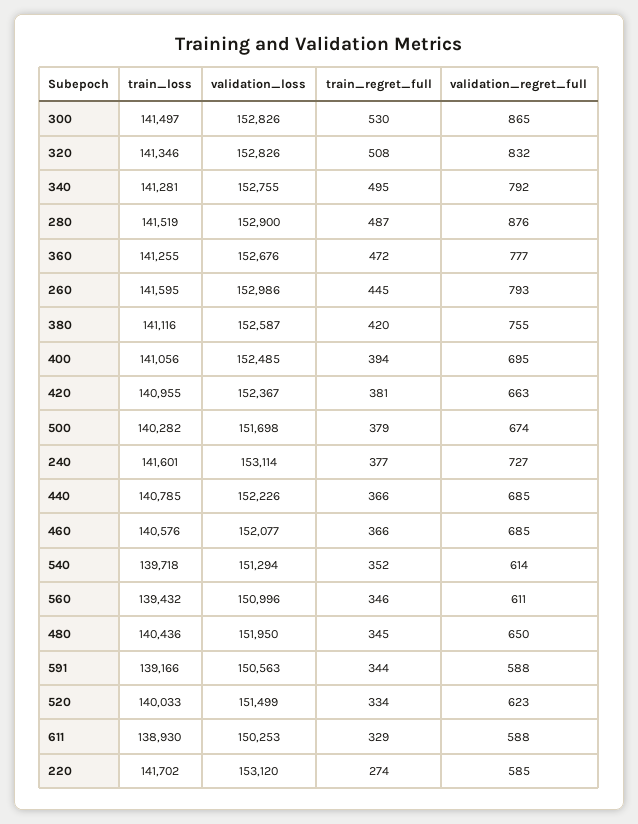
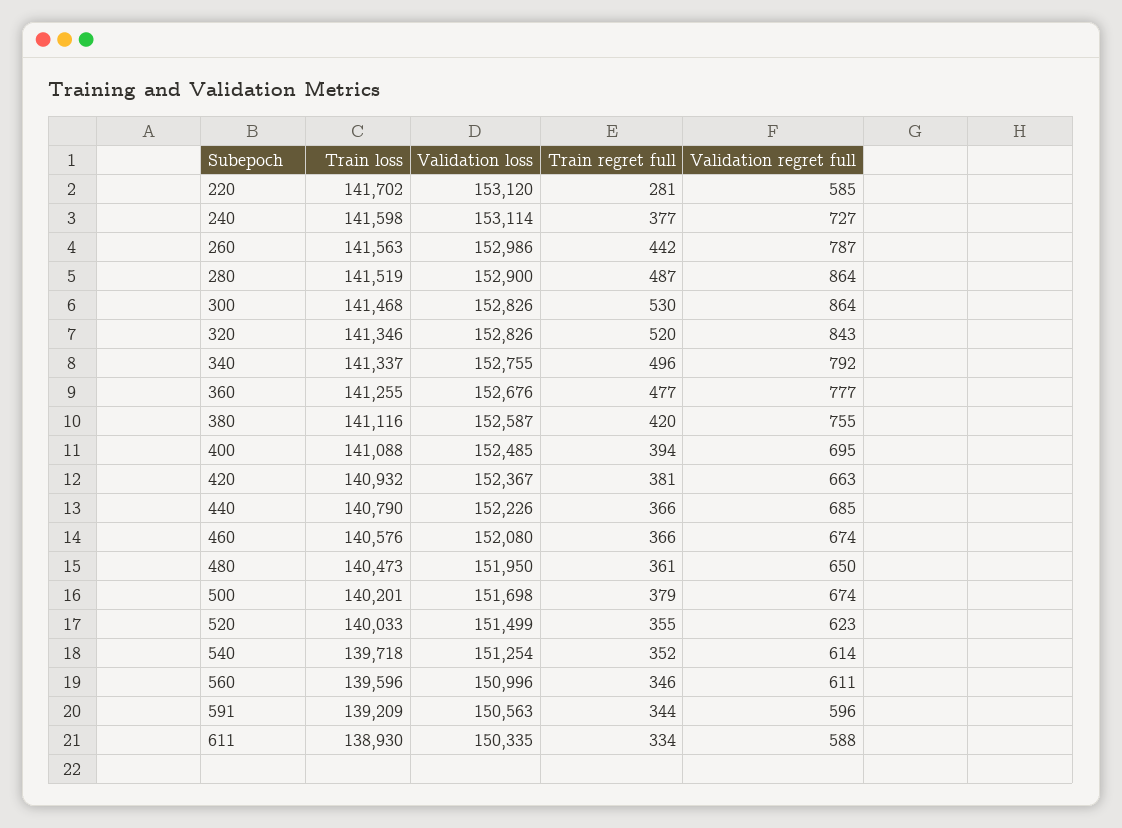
  {
    "train_loss": {
-     "300": 141497,
+     "300": 141468,
      "320": 141346,
-     "340": 141281,
+     "340": 141337,
      "280": 141519,
      "360": 141255,
-     "260": 141595,
+     "260": 141563,
      "380": 141116,
-     "400": 141056,
+     "400": 141088,
-     "420": 140955,
+     "420": 140932,
-     "500": 140282,
+     "500": 140201,
-     "240": 141601,
+     "240": 141598,
-     "440": 140785,
+     "440": 140790,
      "460": 140576,
      "540": 139718,
-     "560": 139432,
+     "560": 139596,
-     "480": 140436,
+     "480": 140473,
-     "591": 139166,
+     "591": 139209,
      "520": 140033,
      "611": 138930,
      "220": 141702
    },
    "validation_loss": {
      "300": 152826,
      "320": 152826,
      "340": 152755,
      "280": 152900,
      "360": 152676,
      "260": 152986,
      "380": 152587,
      "400": 152485,
      "420": 152367,
      "500": 151698,
      "240": 153114,
      "440": 152226,
-     "460": 152077,
+     "460": 152080,
-     "540": 151294,
+     "540": 151254,
      "560": 150996,
      "480": 151950,
      "591": 150563,
      "520": 151499,
-     "611": 150253,
+     "611": 150335,
      "220": 153120
    },
    "train_regret_full": {
      "300": 530,
-     "320": 508,
+     "320": 520,
-     "340": 495,
+     "340": 496,
      "280": 487,
-     "360": 472,
+     "360": 477,
-     "260": 445,
+     "260": 442,
      "380": 420,
      "400": 394,
      "420": 381,
      "500": 379,
      "240": 377,
      "440": 366,
      "460": 366,
      "540": 352,
      "560": 346,
-     "480": 345,
+     "480": 361,
      "591": 344,
-     "520": 334,
+     "520": 355,
-     "611": 329,
+     "611": 334,
-     "220": 274
+     "220": 281
    },
    "validation_regret_full": {
-     "300": 865,
+     "300": 864,
-     "320": 832,
+     "320": 843,
      "340": 792,
-     "280": 876,
+     "280": 864,
      "360": 777,
-     "260": 793,
+     "260": 787,
      "380": 755,
      "400": 695,
      "420": 663,
      "500": 674,
      "240": 727,
      "440": 685,
-     "460": 685,
+     "460": 674,
      "540": 614,
      "560": 611,
      "480": 650,
-     "591": 588,
+     "591": 596,
      "520": 623,
      "611": 588,
      "220": 585
    }
  }

